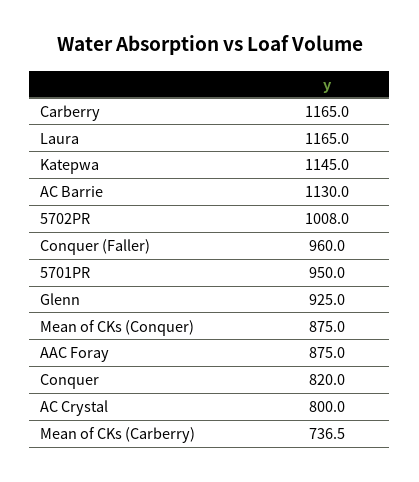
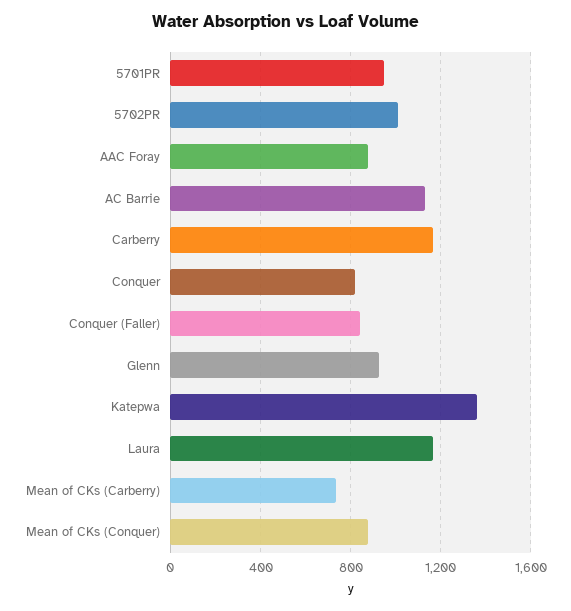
  {
    "Carberry": 1165,
    "Laura": 1165,
-   "Katepwa": 1145,
+   "Katepwa": 1350,
    "AC Barrie": 1130,
    "5702PR": 1008,
-   "Conquer (Faller)": 960,
+   "Conquer (Faller)": 850,
    "5701PR": 950,
    "Glenn": 925,
    "Mean of CKs (Conquer)": 875,
    "AAC Foray": 875,
    "Conquer": 820,
-   "AC Crystal": 800,
    "Mean of CKs (Carberry)": 736.5
  }

